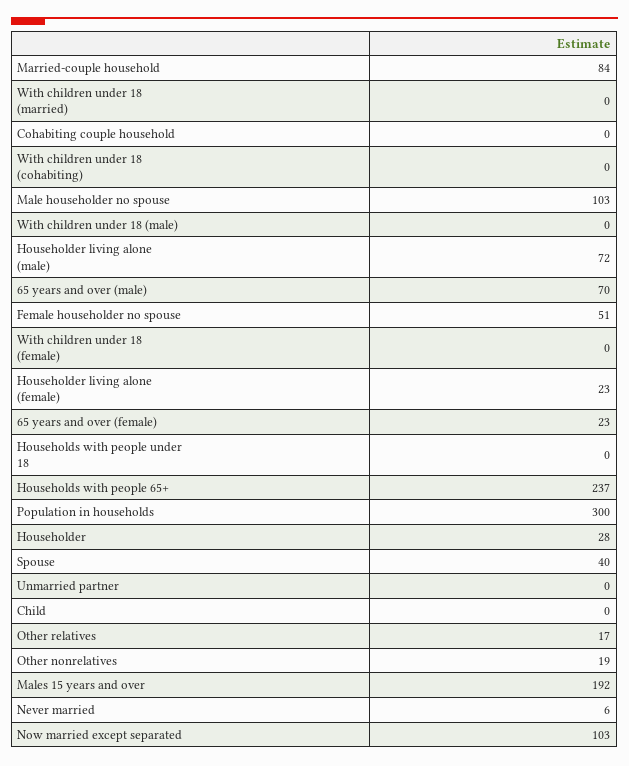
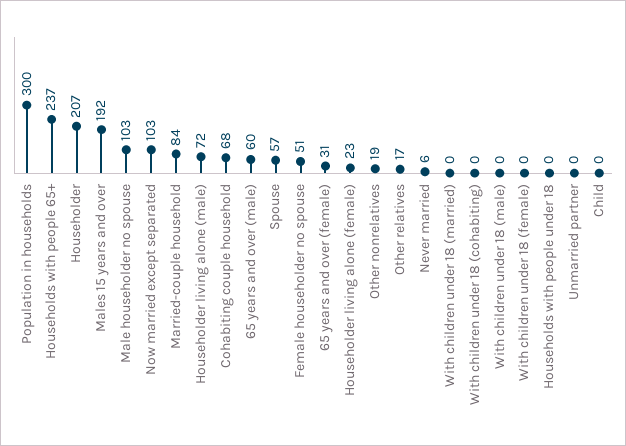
  {
    "Married-couple household": 84,
    "With children under 18 (married)": 0,
-   "Cohabiting couple household": 0,
+   "Cohabiting couple household": 68,
    "With children under 18 (cohabiting)": 0,
    "Male householder no spouse": 103,
    "With children under 18 (male)": 0,
    "Householder living alone (male)": 72,
-   "65 years and over (male)": 70,
+   "65 years and over (male)": 60,
    "Female householder no spouse": 51,
    "With children under 18 (female)": 0,
    "Householder living alone (female)": 23,
-   "65 years and over (female)": 23,
+   "65 years and over (female)": 31,
    "Households with people under 18": 0,
    "Households with people 65+": 237,
    "Population in households": 300,
-   "Householder": 28,
+   "Householder": 207,
-   "Spouse": 40,
+   "Spouse": 57,
    "Unmarried partner": 0,
    "Child": 0,
    "Other relatives": 17,
    "Other nonrelatives": 19,
    "Males 15 years and over": 192,
    "Never married": 6,
    "Now married except separated": 103
  }

